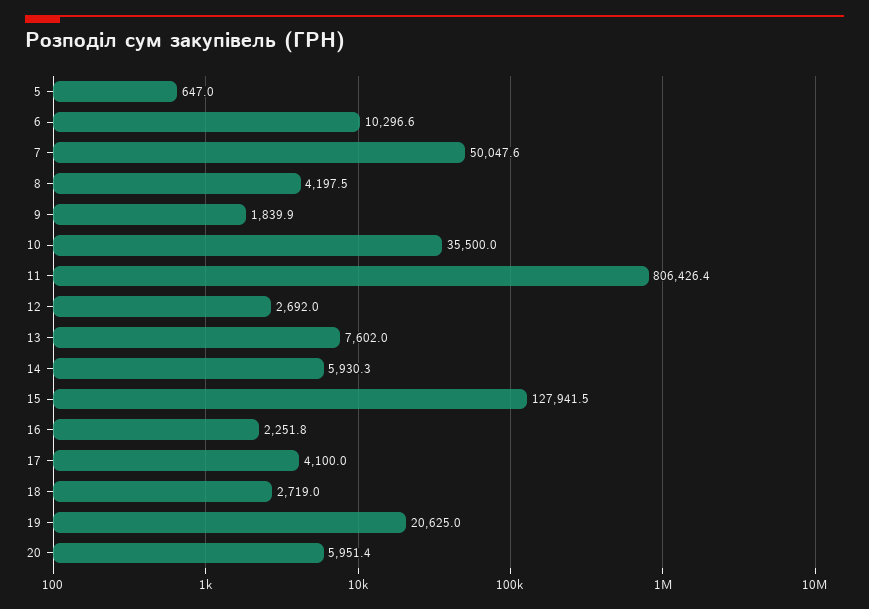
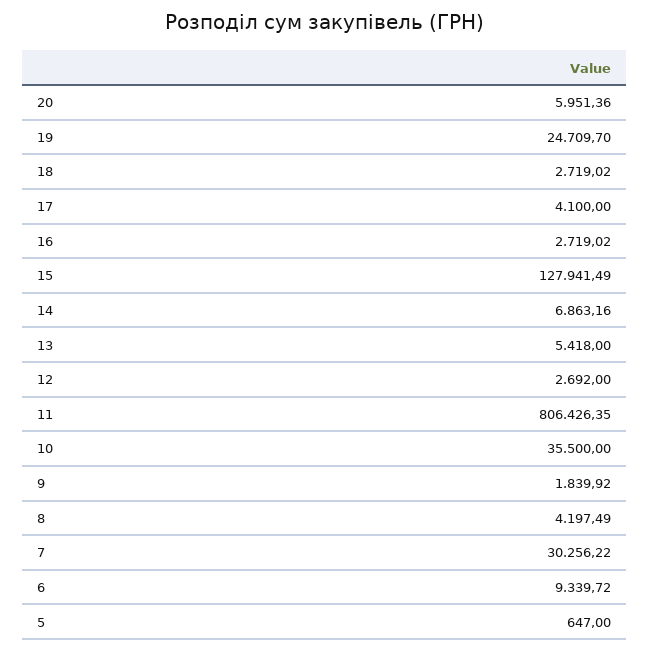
  {
    "5": 647,
-   "6": 10296.6,
+   "6": 9339.72,
-   "7": 50047.6,
+   "7": 30256.22,
    "8": 4197.49,
    "9": 1839.92,
    "10": 35500,
    "11": 806426.35,
    "12": 2692,
-   "13": 7602,
+   "13": 5418,
-   "14": 5930.3,
+   "14": 6863.16,
    "15": 127941.49,
-   "16": 2251.8,
+   "16": 2719.02,
    "17": 4100,
    "18": 2719.02,
-   "19": 20625,
+   "19": 24709.7,
    "20": 5951.36
  }

